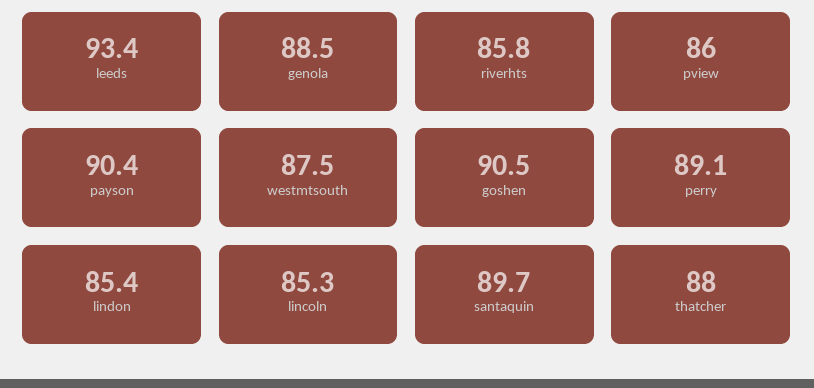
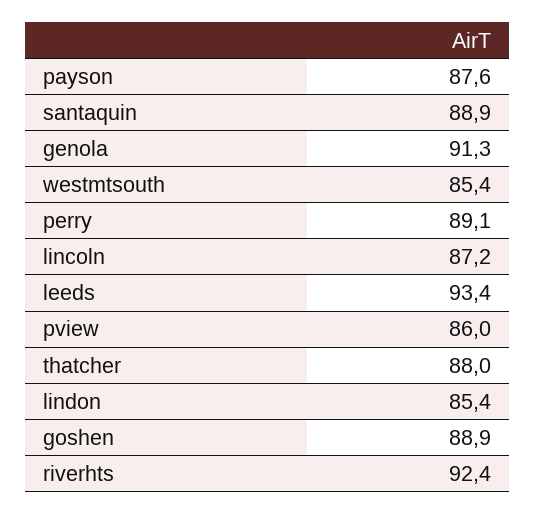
  {
    "leeds": 93.4,
-   "genola": 88.5,
+   "genola": 91.3,
-   "riverhts": 85.8,
+   "riverhts": 92.4,
    "pview": 86,
-   "payson": 90.4,
+   "payson": 87.6,
-   "westmtsouth": 87.5,
+   "westmtsouth": 85.4,
-   "goshen": 90.5,
+   "goshen": 88.9,
    "perry": 89.1,
    "lindon": 85.4,
-   "lincoln": 85.3,
+   "lincoln": 87.2,
-   "santaquin": 89.7,
+   "santaquin": 88.9,
    "thatcher": 88
  }

